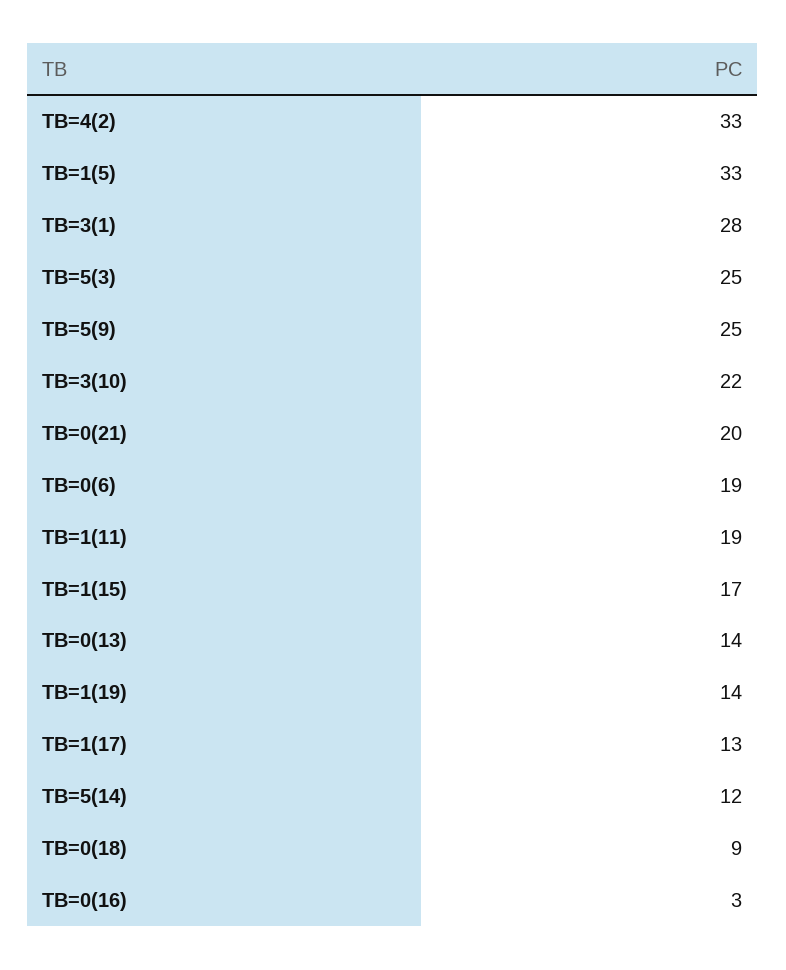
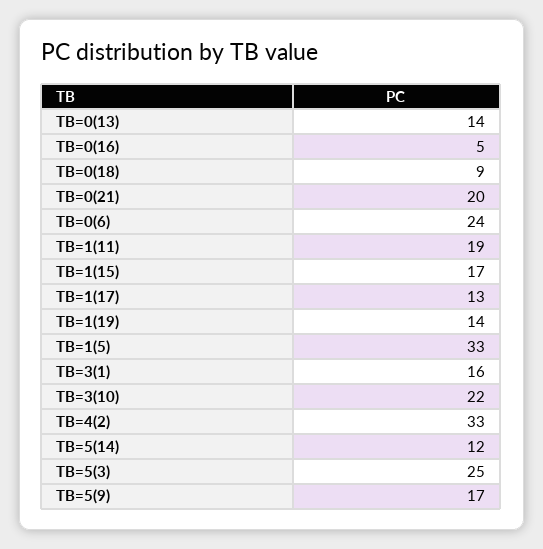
  {
    "TB=4(2)": 33,
    "TB=1(5)": 33,
-   "TB=3(1)": 28,
+   "TB=3(1)": 16,
    "TB=5(3)": 25,
-   "TB=5(9)": 25,
+   "TB=5(9)": 17,
    "TB=3(10)": 22,
    "TB=0(21)": 20,
-   "TB=0(6)": 19,
+   "TB=0(6)": 24,
    "TB=1(11)": 19,
    "TB=1(15)": 17,
    "TB=0(13)": 14,
    "TB=1(19)": 14,
    "TB=1(17)": 13,
    "TB=5(14)": 12,
    "TB=0(18)": 9,
-   "TB=0(16)": 3
+   "TB=0(16)": 5
  }

